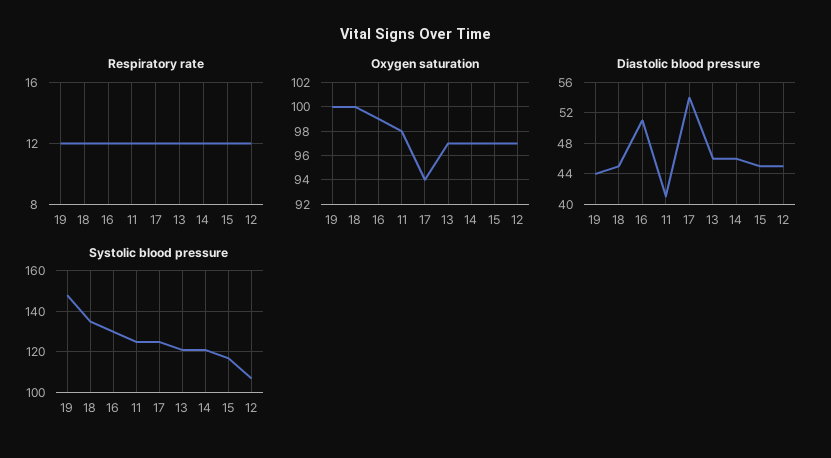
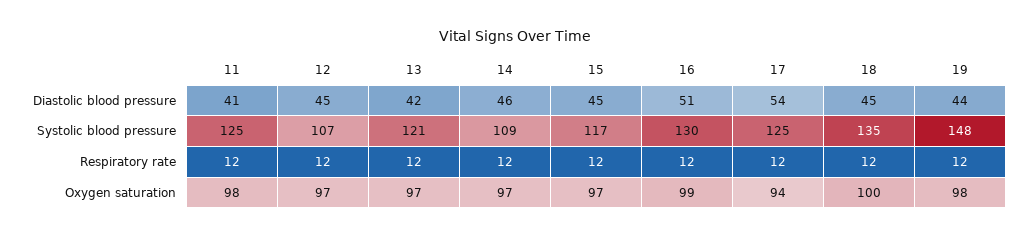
  {
    "Respiratory rate": {
      "19": 12,
      "18": 12,
      "16": 12,
      "11": 12,
      "17": 12,
      "13": 12,
      "14": 12,
      "15": 12,
      "12": 12
    },
    "Oxygen saturation": {
-     "19": 100,
+     "19": 98,
      "18": 100,
      "16": 99,
      "11": 98,
      "17": 94,
      "13": 97,
      "14": 97,
      "15": 97,
      "12": 97
    },
    "Diastolic blood pressure": {
      "19": 44,
      "18": 45,
      "16": 51,
      "11": 41,
      "17": 54,
-     "13": 46,
+     "13": 42,
      "14": 46,
      "15": 45,
      "12": 45
    },
    "Systolic blood pressure": {
      "19": 148,
      "18": 135,
      "16": 130,
      "11": 125,
      "17": 125,
      "13": 121,
-     "14": 120,
+     "14": 109,
      "15": 117,
      "12": 107
    }
  }

